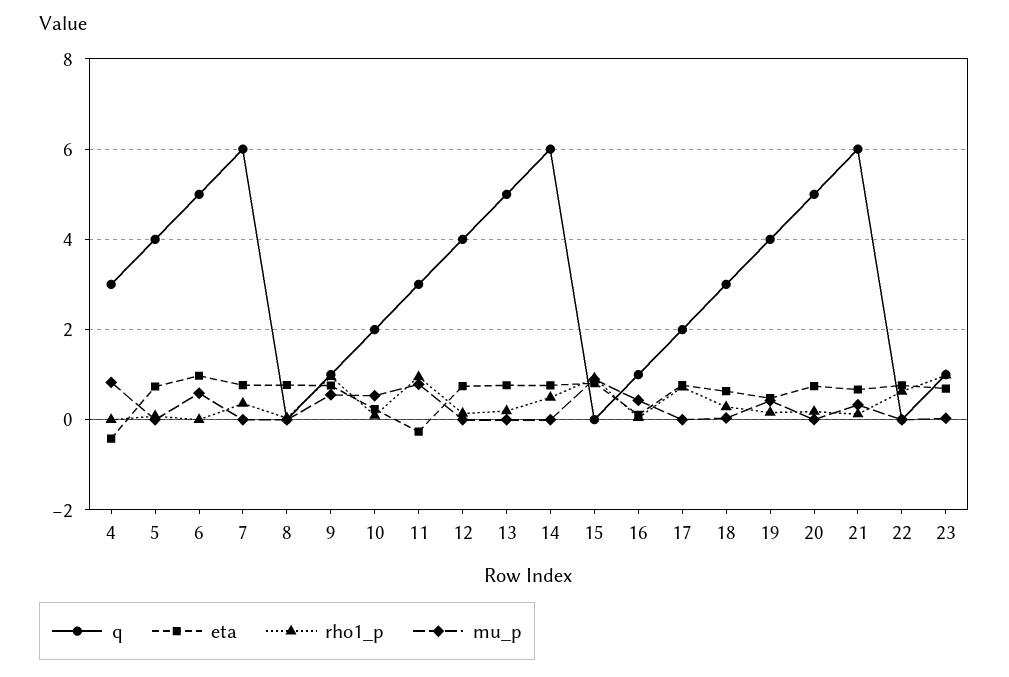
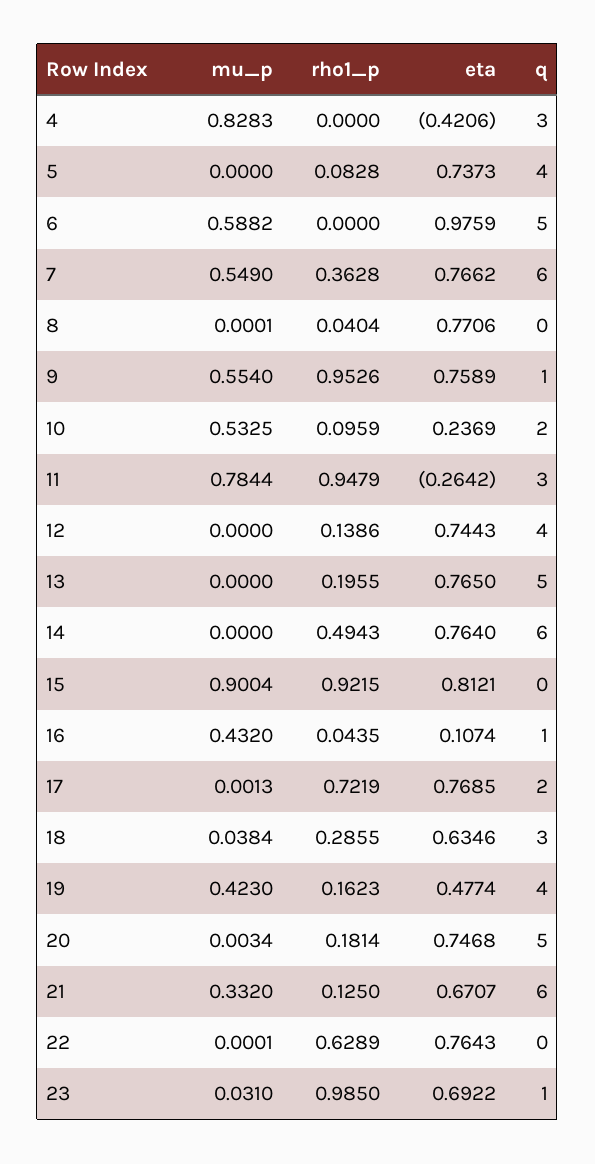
  {
    "q": {
      "4": 3,
      "5": 4,
      "6": 5,
      "7": 6,
      "8": 0,
      "9": 1,
      "10": 2,
      "11": 3,
      "12": 4,
      "13": 5,
      "14": 6,
      "15": 0,
      "16": 1,
      "17": 2,
      "18": 3,
      "19": 4,
      "20": 5,
      "21": 6,
      "22": 0,
      "23": 1
    },
    "eta": {
      "4": -0.4206,
      "5": 0.7373,
      "6": 0.9759,
      "7": 0.7662,
      "8": 0.7706,
      "9": 0.7589,
      "10": 0.2369,
      "11": -0.2642,
      "12": 0.7443,
      "13": 0.765,
      "14": 0.764,
      "15": 0.8121,
      "16": 0.1074,
      "17": 0.7685,
      "18": 0.6346,
      "19": 0.4774,
      "20": 0.7468,
      "21": 0.6707,
      "22": 0.7643,
      "23": 0.6922
    },
    "rho1_p": {
      "4": 0,
      "5": 0.0828,
      "6": 0,
      "7": 0.3628,
      "8": 0.0404,
      "9": 0.9526,
      "10": 0.0959,
      "11": 0.9479,
      "12": 0.1386,
      "13": 0.1955,
      "14": 0.4943,
      "15": 0.9215,
      "16": 0.0435,
      "17": 0.7219,
      "18": 0.2855,
      "19": 0.1623,
      "20": 0.1814,
      "21": 0.125,
      "22": 0.6289,
      "23": 0.985
    },
    "mu_p": {
      "4": 0.8283,
      "5": 0,
      "6": 0.5882,
-     "7": 0,
+     "7": 0.549,
      "8": 0.0001,
      "9": 0.554,
      "10": 0.5325,
      "11": 0.7844,
      "12": 0,
      "13": 0,
      "14": 0,
      "15": 0.9004,
      "16": 0.432,
      "17": 0.0013,
      "18": 0.0384,
      "19": 0.423,
      "20": 0.0034,
      "21": 0.332,
      "22": 0.0001,
      "23": 0.031
    }
  }

